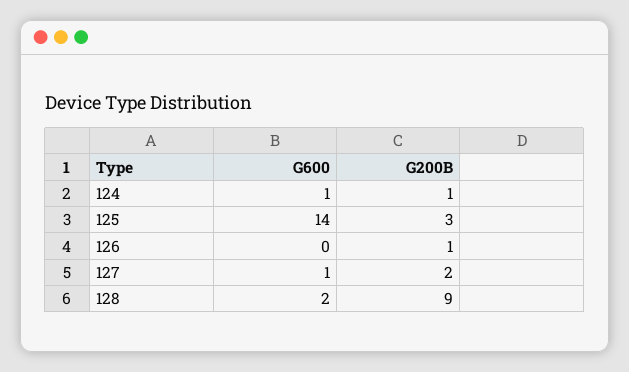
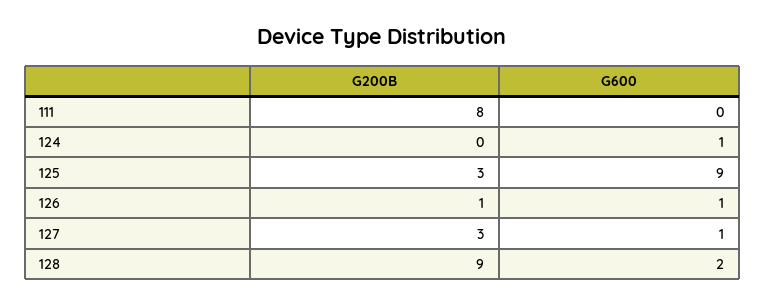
  {
    "G600": {
      "124": 1,
-     "125": 14,
+     "125": 9,
-     "126": 0,
+     "126": 1,
      "127": 1,
-     "128": 2
+     "128": 2,
+     "111": 0
    },
    "G200B": {
-     "124": 1,
+     "124": 0,
      "125": 3,
      "126": 1,
-     "127": 2,
+     "127": 3,
-     "128": 9
+     "128": 9,
+     "111": 8
    }
  }

